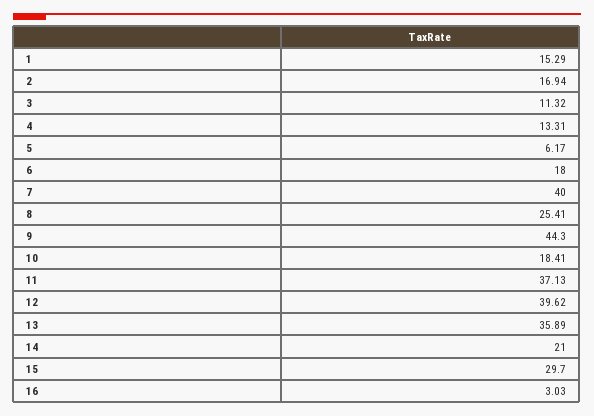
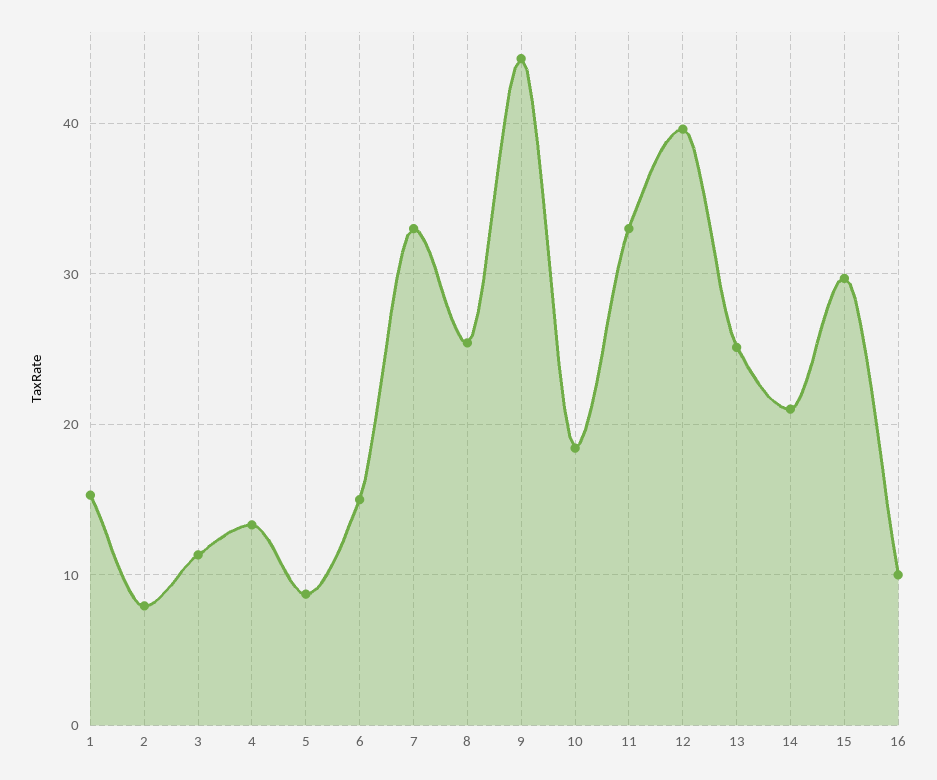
  {
    "1": 15.29,
-   "2": 16.94,
+   "2": 8,
    "3": 11.32,
    "4": 13.31,
-   "5": 6.17,
+   "5": 9,
-   "6": 18,
+   "6": 15,
-   "7": 40,
+   "7": 33,
    "8": 25.41,
    "9": 44.3,
    "10": 18.41,
-   "11": 37.13,
+   "11": 33,
    "12": 39.62,
-   "13": 35.89,
+   "13": 25,
    "14": 21,
    "15": 29.7,
-   "16": 3.03
+   "16": 10
  }

